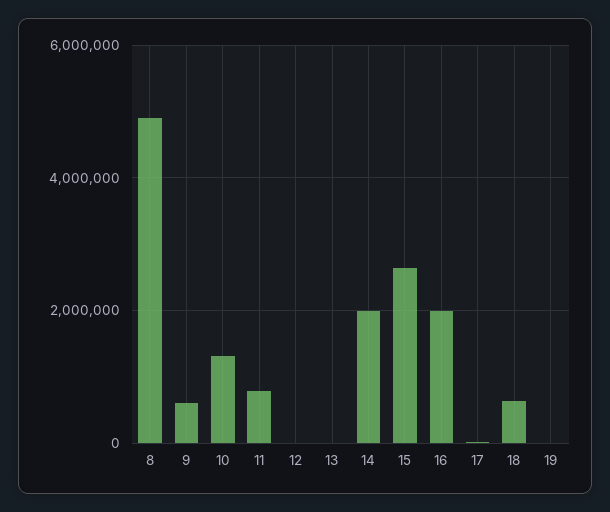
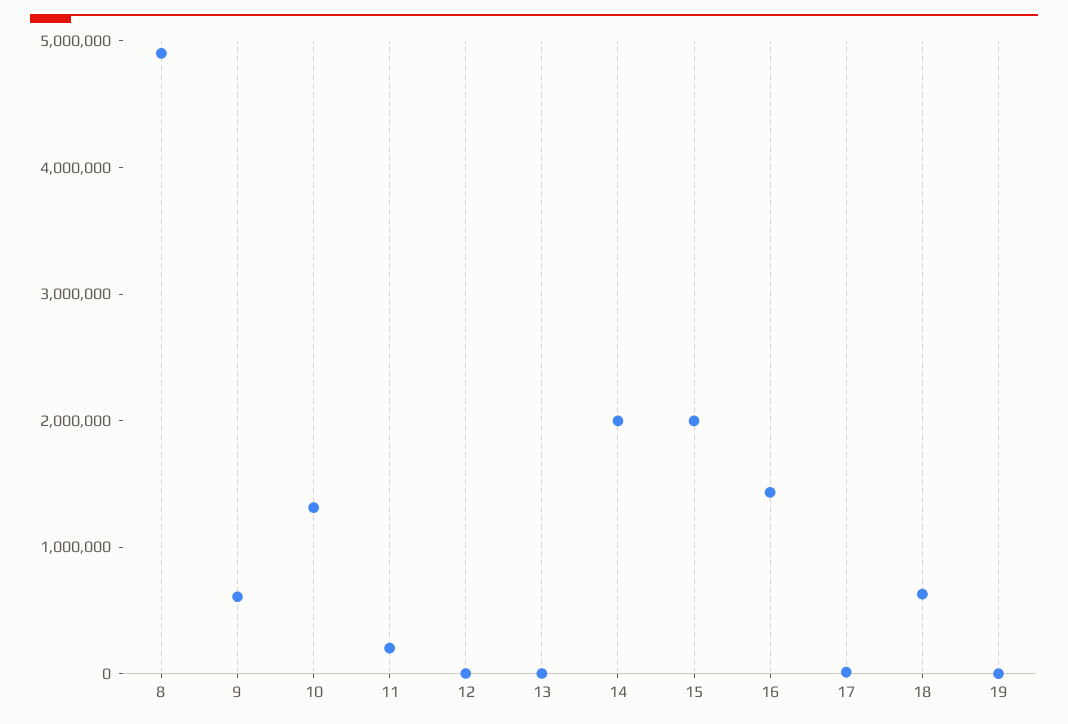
  {
    "8": 5000000,
    "9": 600000,
    "10": 1400000,
-   "11": 800000,
+   "11": 200000,
    "12": 0,
    "13": 0,
    "14": 2000000,
-   "15": 2600000,
+   "15": 2000000,
-   "16": 2000000,
+   "16": 1400000,
    "17": 0,
    "18": 600000,
    "19": 0
  }

